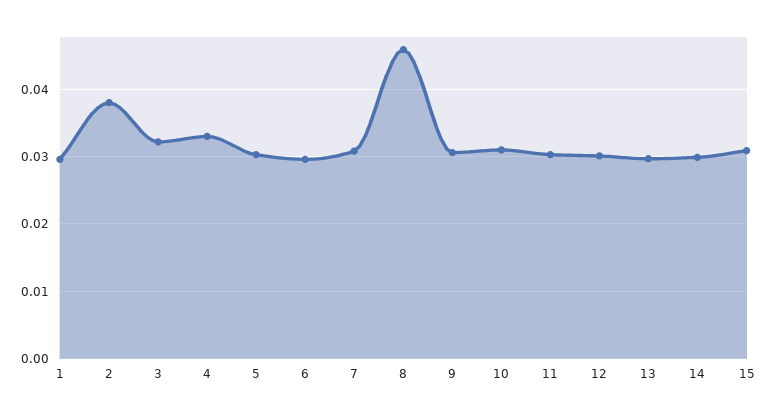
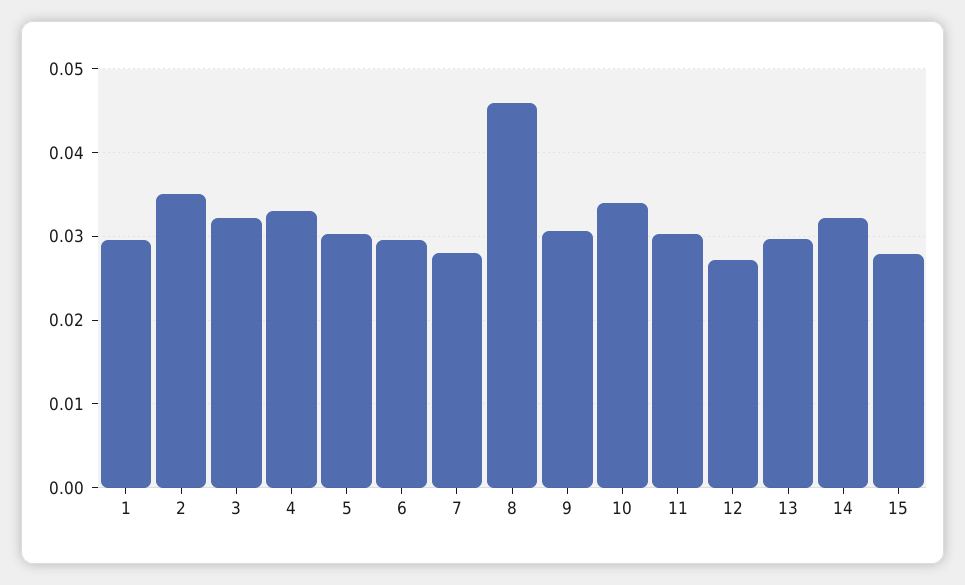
  {
    "1": 0.03,
-   "2": 0.038,
+   "2": 0.035,
    "3": 0.032,
    "4": 0.033,
    "5": 0.03,
    "6": 0.03,
-   "7": 0.031,
+   "7": 0.028,
    "8": 0.046,
    "9": 0.031,
-   "10": 0.031,
+   "10": 0.034,
    "11": 0.03,
-   "12": 0.03,
+   "12": 0.027,
    "13": 0.03,
-   "14": 0.03,
+   "14": 0.032,
-   "15": 0.031
+   "15": 0.028
  }

